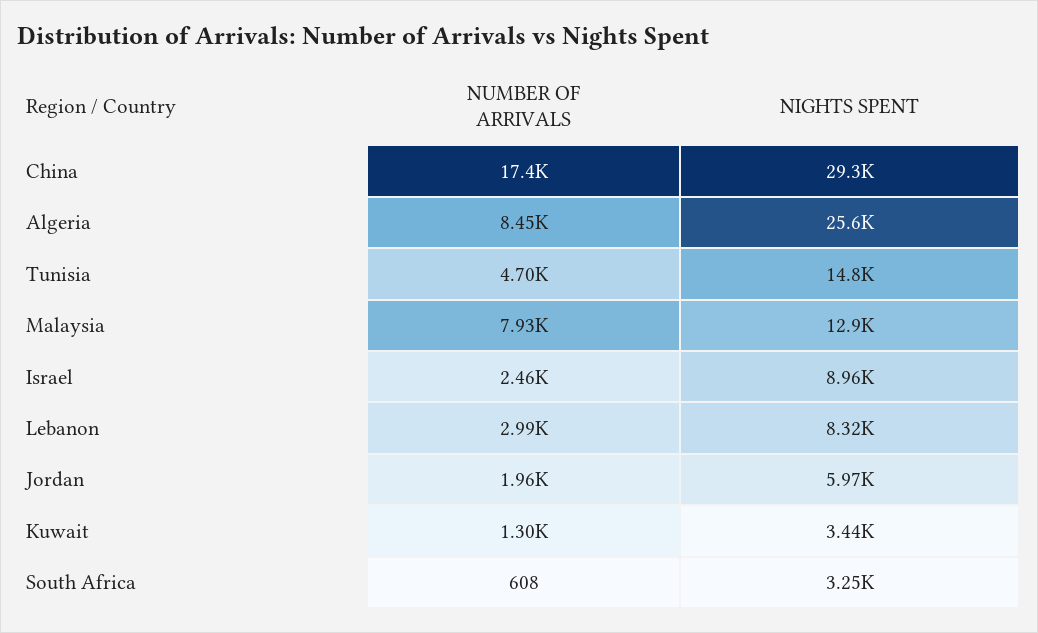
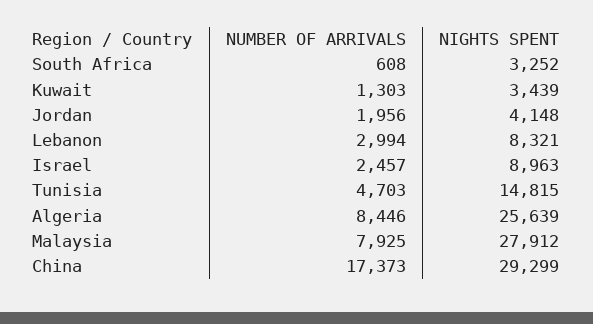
  {
    "NUMBER OF ARRIVALS": {
      "China": 17373,
      "Algeria": 8446,
      "Tunisia": 4703,
      "Malaysia": 7925,
      "Israel": 2457,
      "Lebanon": 2994,
      "Jordan": 1956,
      "Kuwait": 1303,
      "South Africa": 608
    },
    "NIGHTS SPENT": {
      "China": 29299,
      "Algeria": 25639,
      "Tunisia": 14815,
-     "Malaysia": 12900,
+     "Malaysia": 27912,
      "Israel": 8963,
      "Lebanon": 8321,
-     "Jordan": 5970,
+     "Jordan": 4148,
      "Kuwait": 3439,
      "South Africa": 3252
    }
  }

